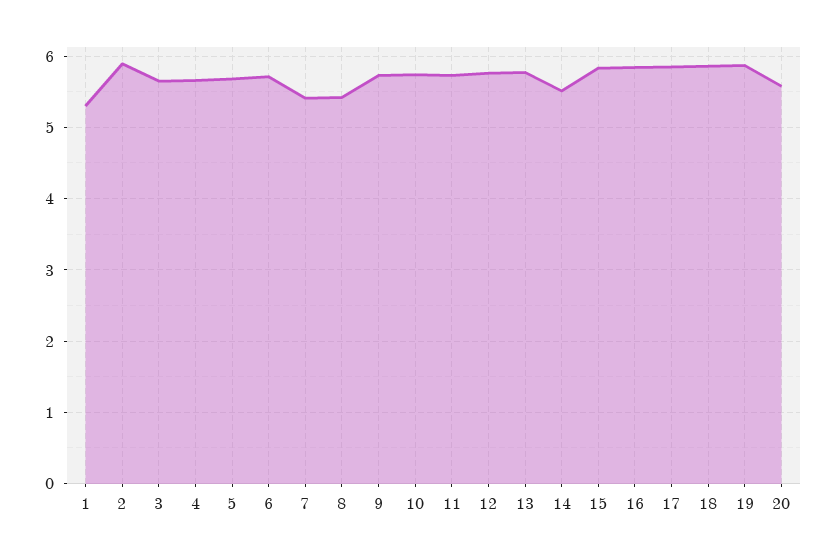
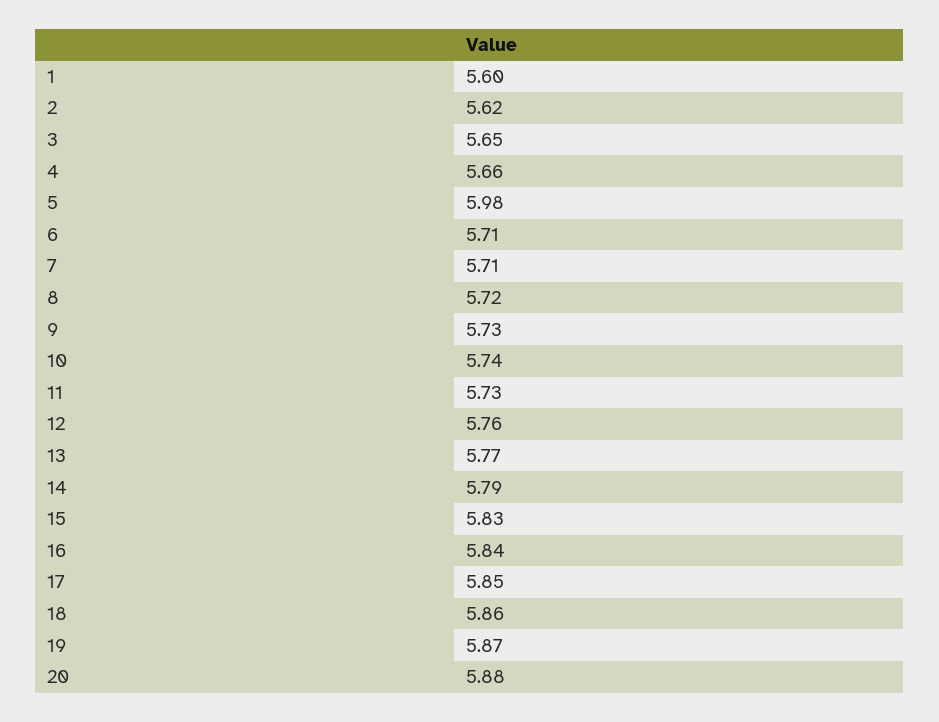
  {
-   "1": 5.3,
+   "1": 5.6,
-   "2": 5.9,
+   "2": 5.62,
    "3": 5.65,
    "4": 5.66,
-   "5": 5.7,
+   "5": 5.98,
    "6": 5.71,
-   "7": 5.4,
+   "7": 5.71,
-   "8": 5.4,
+   "8": 5.72,
    "9": 5.73,
    "10": 5.74,
    "11": 5.73,
    "12": 5.76,
    "13": 5.77,
-   "14": 5.5,
+   "14": 5.79,
    "15": 5.83,
    "16": 5.84,
    "17": 5.85,
    "18": 5.86,
    "19": 5.87,
-   "20": 5.6
+   "20": 5.88
  }

